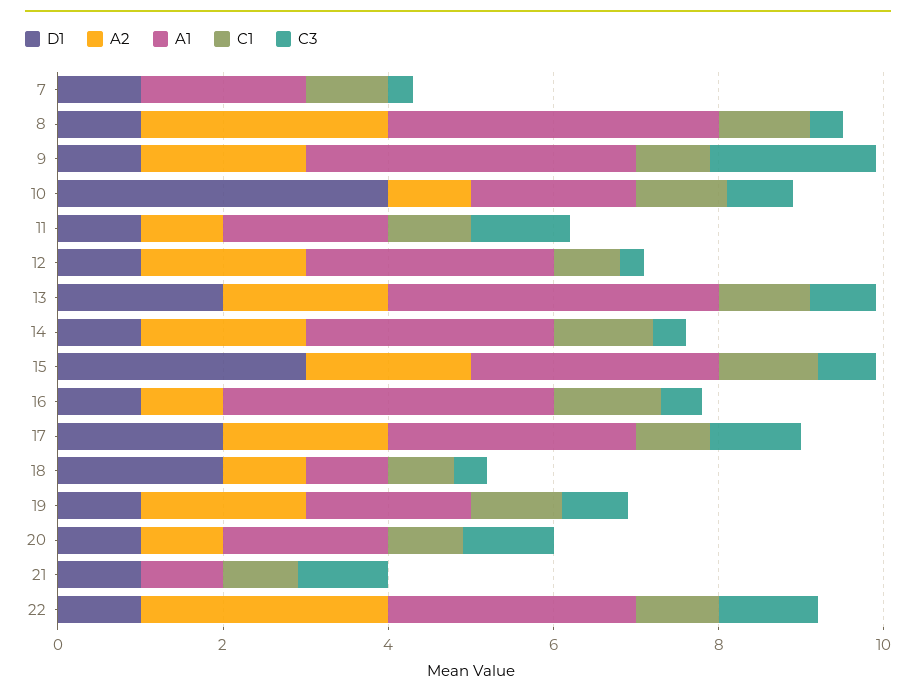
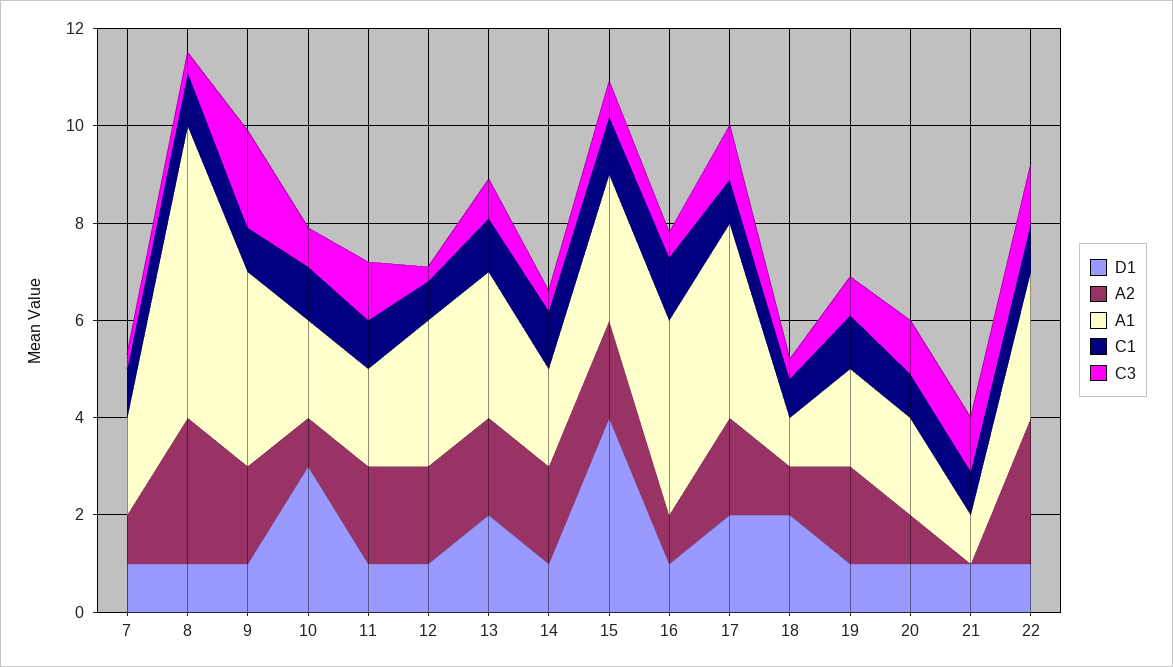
  {
    "D1": {
      "7": 1,
      "8": 1,
      "9": 1,
-     "10": 4,
+     "10": 3,
      "11": 1,
      "12": 1,
      "13": 2,
      "14": 1,
-     "15": 3,
+     "15": 4,
      "16": 1,
      "17": 2,
      "18": 2,
      "19": 1,
      "20": 1,
      "21": 1,
      "22": 1
    },
    "A2": {
-     "7": 0,
+     "7": 1,
      "8": 3,
      "9": 2,
      "10": 1,
-     "11": 1,
+     "11": 2,
      "12": 2,
      "13": 2,
      "14": 2,
      "15": 2,
      "16": 1,
      "17": 2,
      "18": 1,
      "19": 2,
      "20": 1,
      "21": 0,
      "22": 3
    },
    "A1": {
      "7": 2,
-     "8": 4,
+     "8": 6,
      "9": 4,
      "10": 2,
      "11": 2,
      "12": 3,
-     "13": 4,
+     "13": 3,
-     "14": 3,
+     "14": 2,
      "15": 3,
      "16": 4,
-     "17": 3,
+     "17": 4,
      "18": 1,
      "19": 2,
      "20": 2,
      "21": 1,
      "22": 3
    },
    "C1": {
      "7": 1,
      "8": 1,
      "9": 1,
      "10": 1,
      "11": 1,
      "12": 1,
      "13": 1,
      "14": 1,
      "15": 1,
      "16": 1.5,
      "17": 1,
      "18": 1,
      "19": 1,
      "20": 1,
      "21": 1,
      "22": 1
    },
    "C3": {
      "7": 0.5,
      "8": 0.5,
      "9": 2,
      "10": 1,
      "11": 1,
      "12": 0.5,
      "13": 1,
      "14": 0.5,
      "15": 0.5,
      "16": 0.5,
      "17": 1,
      "18": 0.5,
      "19": 1,
      "20": 1,
      "21": 1,
      "22": 1
    }
  }

